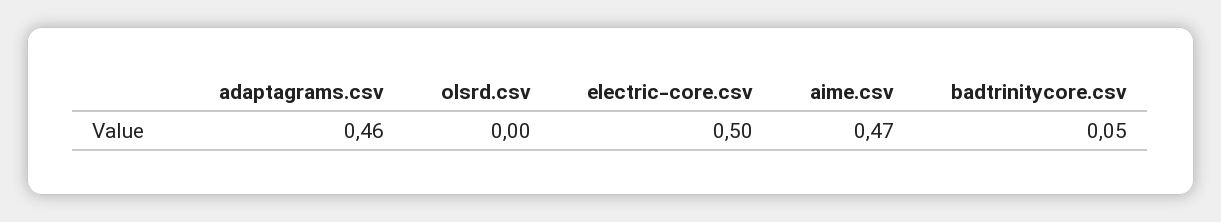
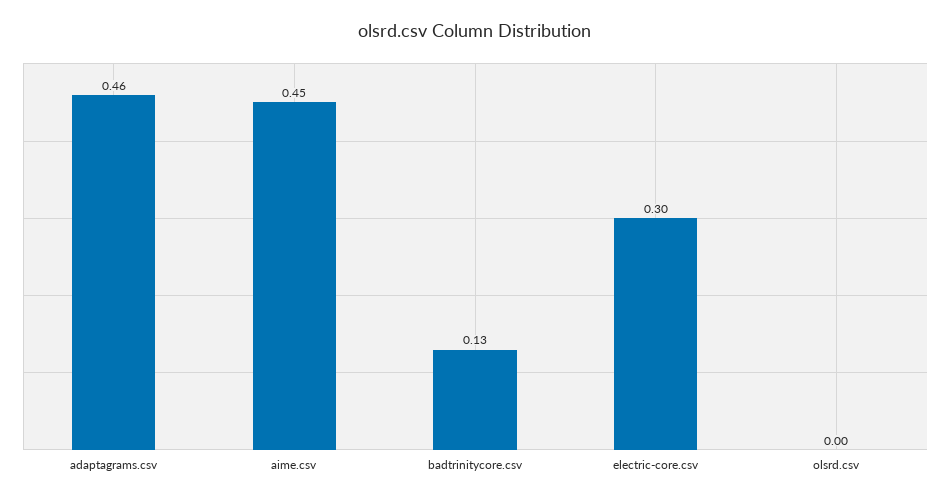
  {
    "adaptagrams.csv": 0.46,
    "olsrd.csv": 0,
-   "electric-core.csv": 0.5,
+   "electric-core.csv": 0.3,
-   "aime.csv": 0.47,
+   "aime.csv": 0.45,
-   "badtrinitycore.csv": 0.05
+   "badtrinitycore.csv": 0.13
  }

